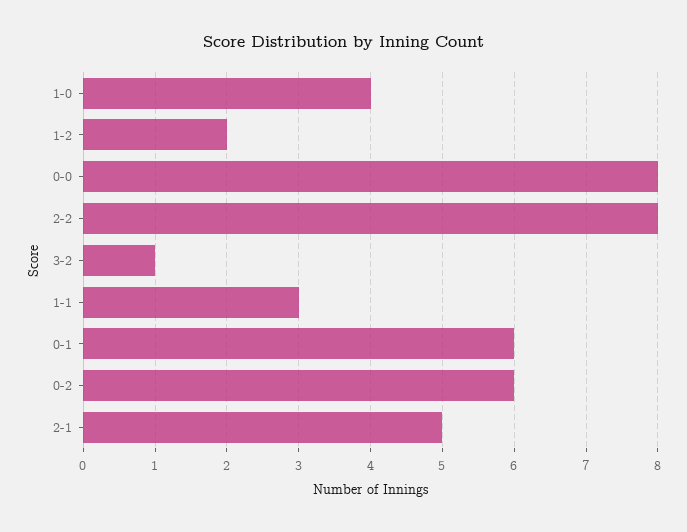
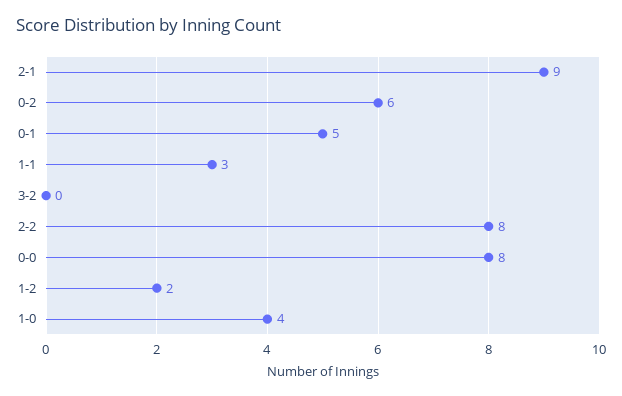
  {
    "1-0": 4,
    "1-2": 2,
    "0-0": 8,
    "2-2": 8,
-   "3-2": 1,
+   "3-2": 0,
    "1-1": 3,
-   "0-1": 6,
+   "0-1": 5,
    "0-2": 6,
-   "2-1": 5
+   "2-1": 9
  }

